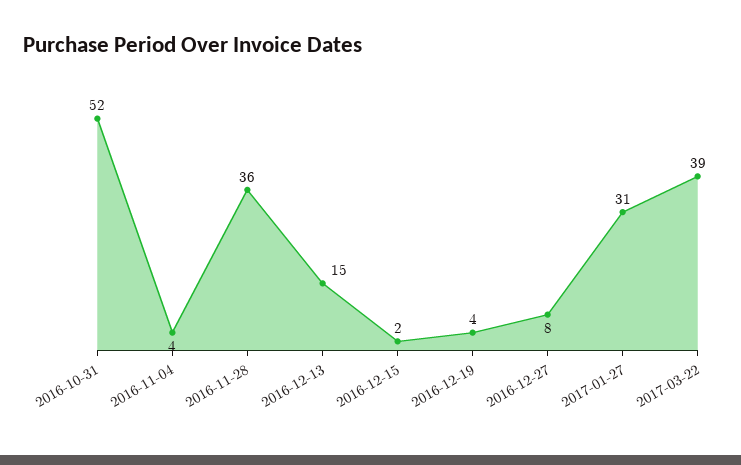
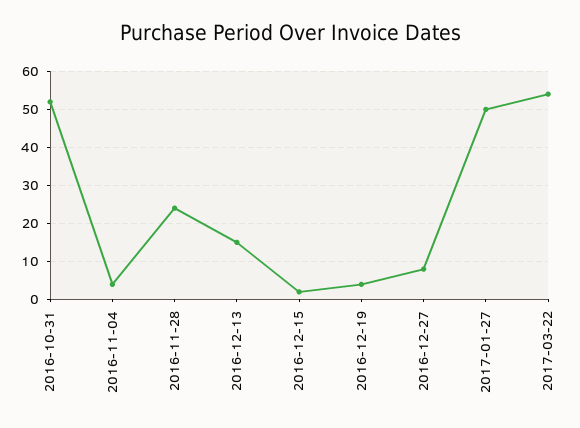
  {
    "2016-10-31": 52,
    "2016-11-04": 4,
-   "2016-11-28": 36,
+   "2016-11-28": 25,
    "2016-12-13": 15,
    "2016-12-15": 2,
    "2016-12-19": 4,
    "2016-12-27": 8,
-   "2017-01-27": 31,
+   "2017-01-27": 50,
-   "2017-03-22": 39
+   "2017-03-22": 55
  }

